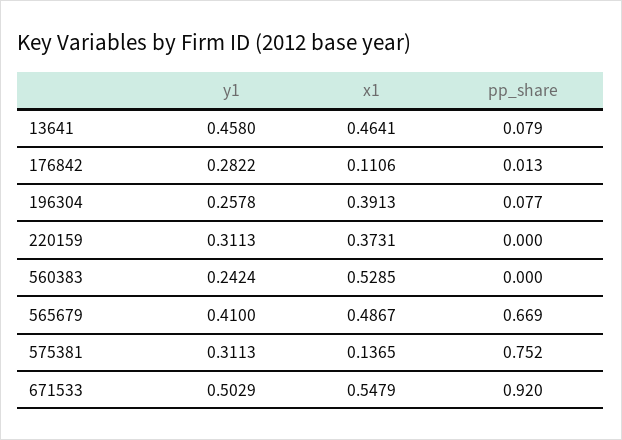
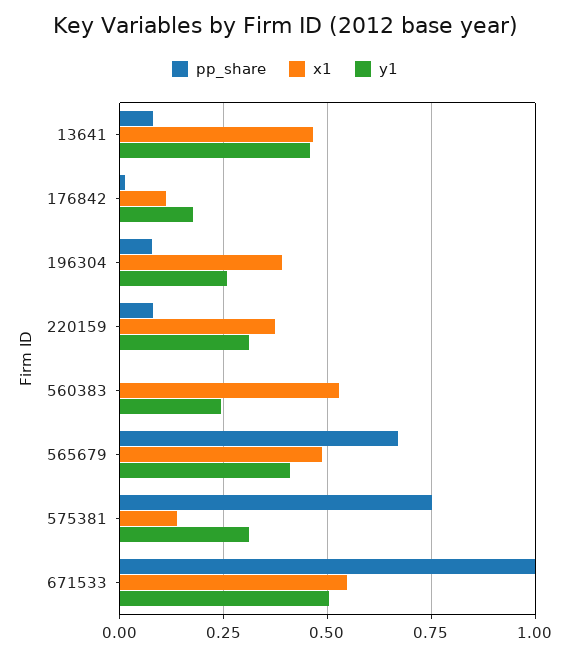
  {
    "y1": {
      "13641": 0.458,
-     "176842": 0.2822,
+     "176842": 0.175,
      "196304": 0.2578,
      "220159": 0.3113,
      "560383": 0.2424,
      "565679": 0.41,
      "575381": 0.3113,
      "671533": 0.5029
    },
    "x1": {
      "13641": 0.4641,
      "176842": 0.1106,
      "196304": 0.3913,
      "220159": 0.3731,
      "560383": 0.5285,
      "565679": 0.4867,
      "575381": 0.1365,
      "671533": 0.5479
    },
    "pp_share": {
      "13641": 0.079,
      "176842": 0.013,
      "196304": 0.077,
-     "220159": 0,
+     "220159": 0.075,
      "560383": 0,
      "565679": 0.669,
      "575381": 0.752,
-     "671533": 0.92
+     "671533": 1
    }
  }

